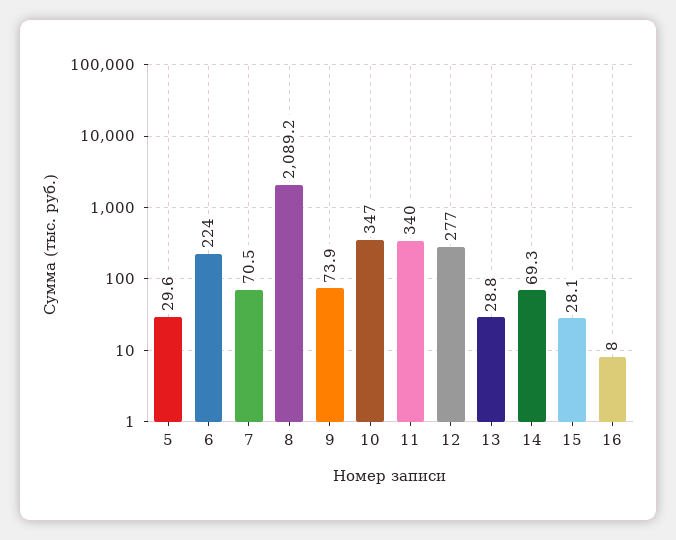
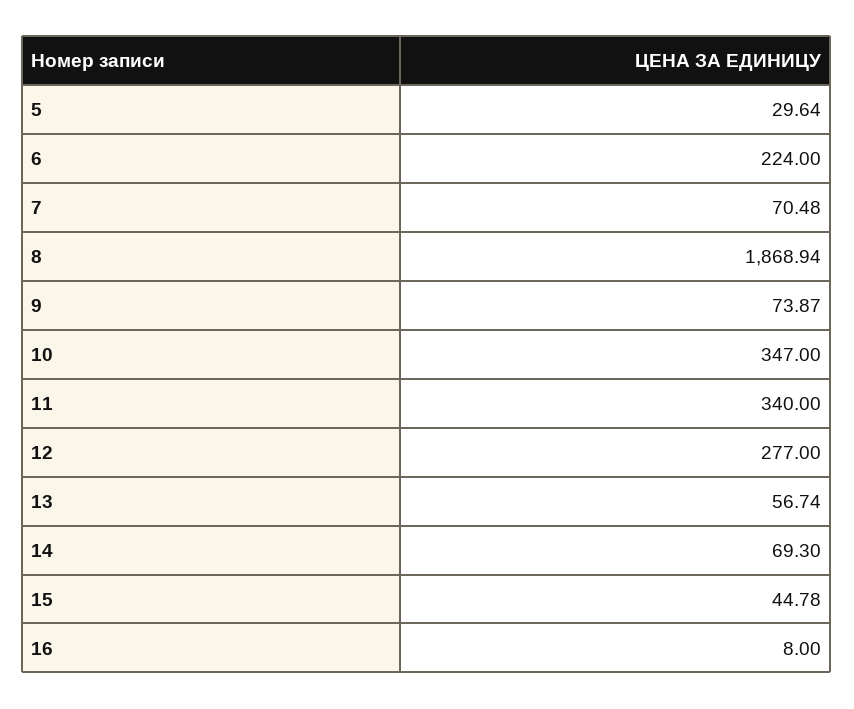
  {
    "5": 29.64,
    "6": 224,
    "7": 70.48,
-   "8": 2089.2,
+   "8": 1868.94,
    "9": 73.87,
    "10": 347,
    "11": 340,
    "12": 277,
-   "13": 28.8,
+   "13": 56.74,
    "14": 69.3,
-   "15": 28.1,
+   "15": 44.78,
    "16": 8
  }

